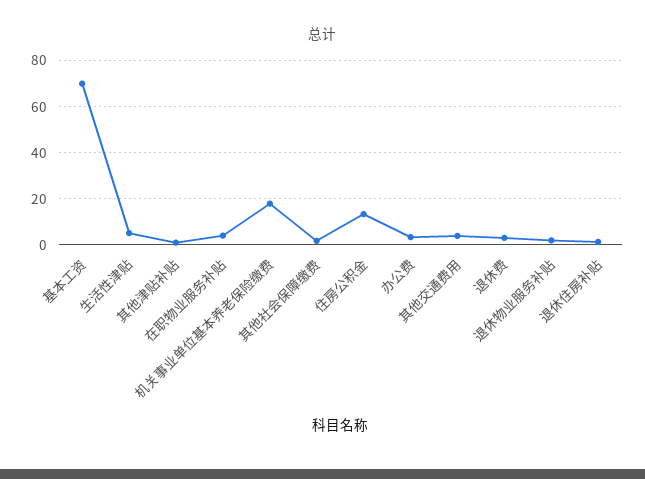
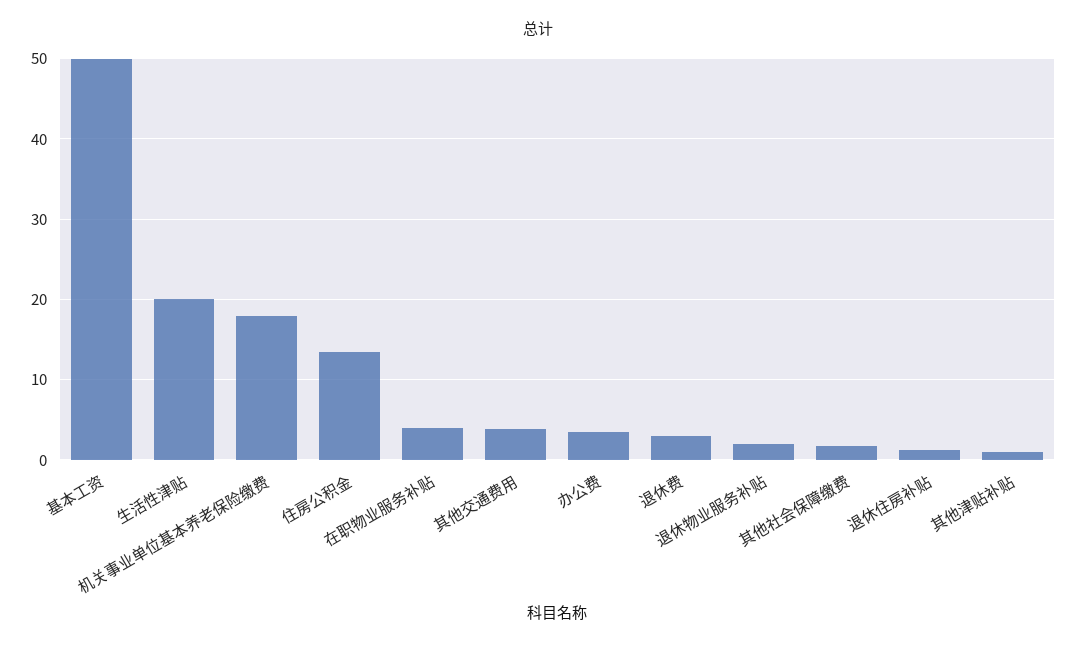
  {
-   "基本工资": 70,
+   "基本工资": 50,
-   "生活性津贴": 5,
+   "生活性津贴": 20,
    "其他津贴补贴": 1,
    "在职物业服务补贴": 4,
    "机关事业单位基本养老保险缴费": 18,
    "其他社会保障缴费": 2,
    "住房公积金": 13,
    "办公费": 3,
    "其他交通费用": 4,
    "退休费": 3,
    "退休物业服务补贴": 2,
    "退休住房补贴": 1
  }

